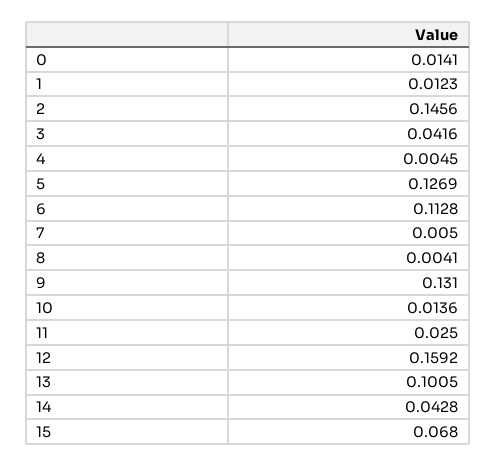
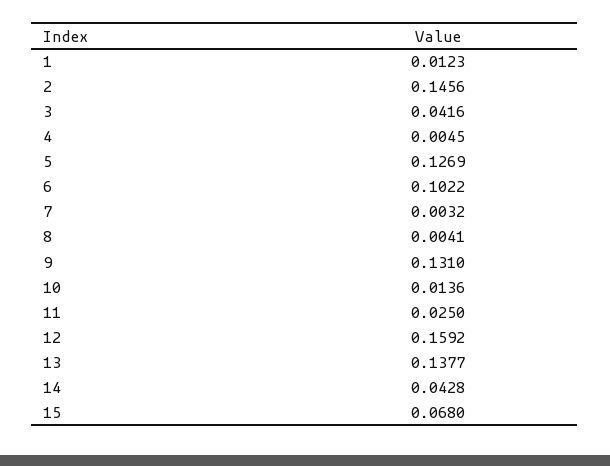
  {
-   "0": 0.0141,
    "1": 0.0123,
    "2": 0.1456,
    "3": 0.0416,
    "4": 0.0045,
    "5": 0.1269,
-   "6": 0.1128,
+   "6": 0.1022,
-   "7": 0.005,
+   "7": 0.0032,
    "8": 0.0041,
    "9": 0.131,
    "10": 0.0136,
    "11": 0.025,
    "12": 0.1592,
-   "13": 0.1005,
+   "13": 0.1377,
    "14": 0.0428,
    "15": 0.068
  }

